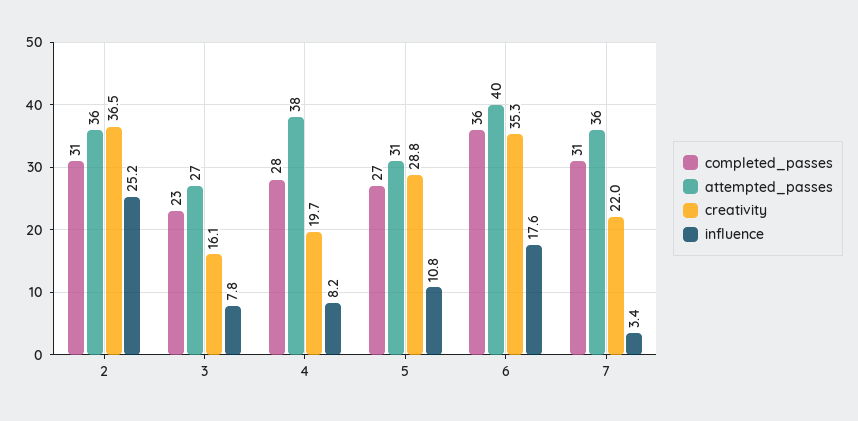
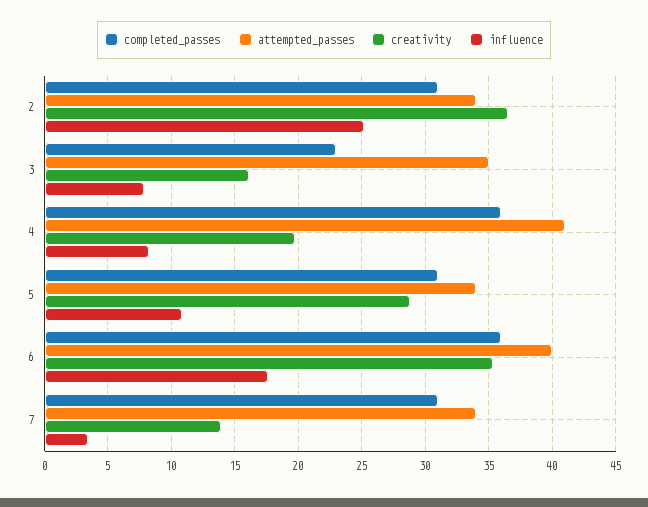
  {
    "completed_passes": {
      "2": 31,
      "3": 23,
-     "4": 28,
+     "4": 36,
-     "5": 27,
+     "5": 31,
      "6": 36,
      "7": 31
    },
    "attempted_passes": {
-     "2": 36,
+     "2": 34,
-     "3": 27,
+     "3": 35,
-     "4": 38,
+     "4": 41,
-     "5": 31,
+     "5": 34,
      "6": 40,
-     "7": 36
+     "7": 34
    },
    "creativity": {
      "2": 36.5,
      "3": 16.1,
      "4": 19.7,
      "5": 28.8,
      "6": 35.3,
-     "7": 22
+     "7": 14
    },
    "influence": {
      "2": 25.2,
      "3": 7.8,
      "4": 8.2,
      "5": 10.8,
      "6": 17.6,
      "7": 3.4
    }
  }

